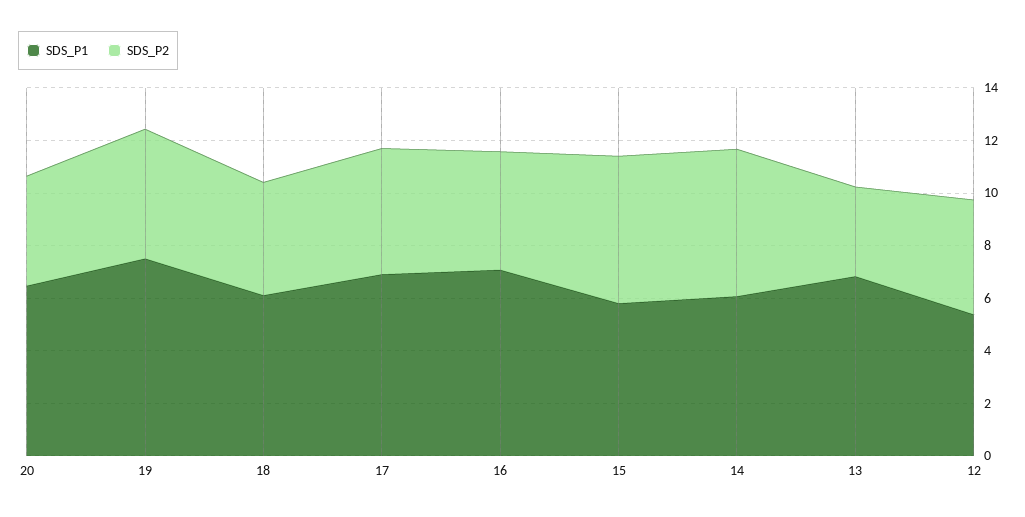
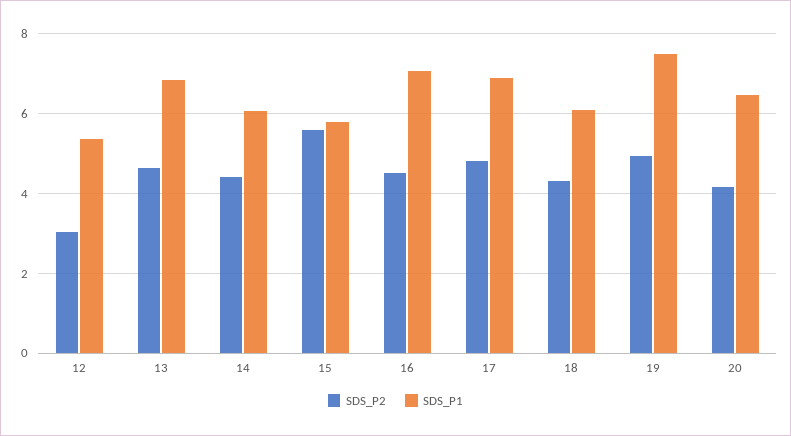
  {
    "SDS_P1": {
      "20": 6.4,
      "19": 7.6,
      "18": 6.2,
      "17": 7,
      "16": 7,
      "15": 5.8,
      "14": 6,
      "13": 6.8,
      "12": 5.4
    },
    "SDS_P2": {
      "20": 4.2,
      "19": 5,
      "18": 4.4,
      "17": 4.8,
      "16": 4.6,
      "15": 5.6,
-     "14": 5.5,
+     "14": 4.4,
-     "13": 3.5,
+     "13": 4.6,
-     "12": 4.5
+     "12": 3
    }
  }

